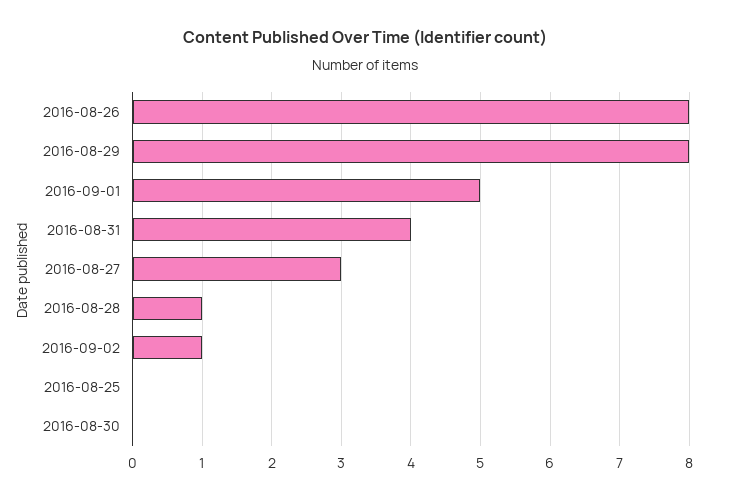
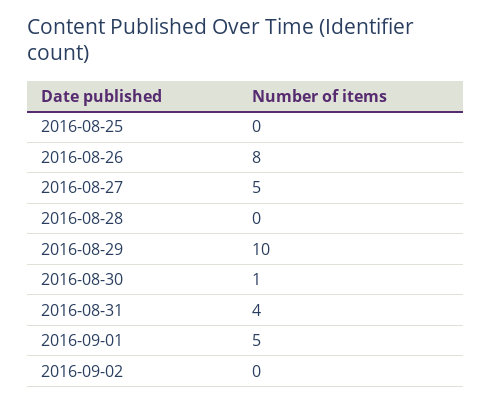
  {
    "2016-08-26": 8,
-   "2016-08-29": 8,
+   "2016-08-29": 10,
    "2016-09-01": 5,
    "2016-08-31": 4,
-   "2016-08-27": 3,
+   "2016-08-27": 5,
-   "2016-08-28": 1,
+   "2016-08-28": 0,
-   "2016-09-02": 1,
+   "2016-09-02": 0,
    "2016-08-25": 0,
-   "2016-08-30": 0
+   "2016-08-30": 1
  }

